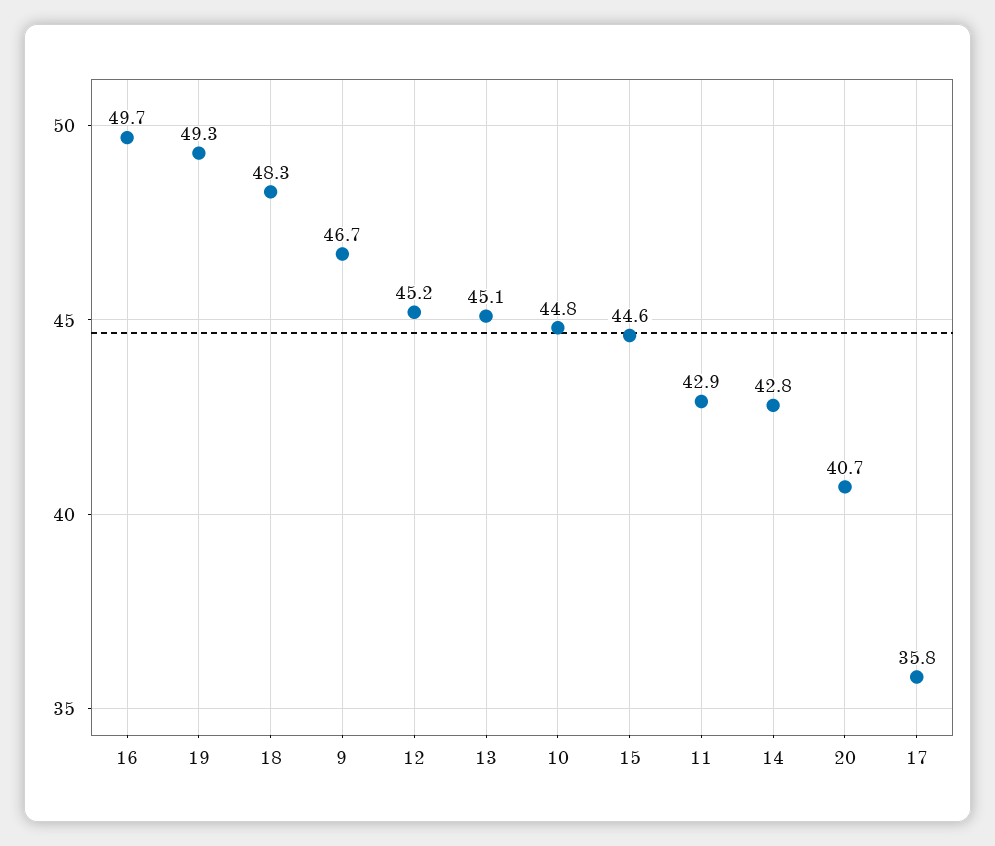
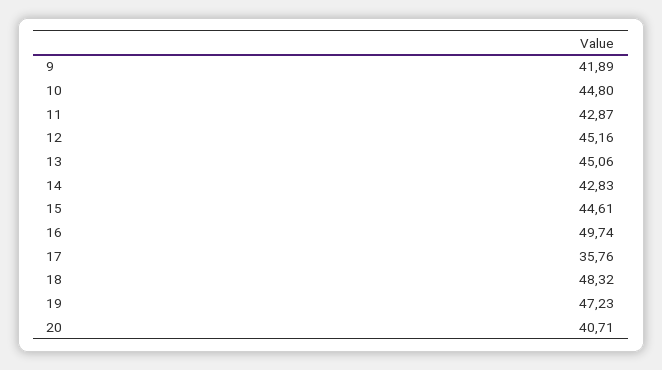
  {
    "16": 49.74,
-   "19": 49.3,
+   "19": 47.23,
    "18": 48.32,
-   "9": 46.7,
+   "9": 41.89,
    "12": 45.16,
    "13": 45.06,
    "10": 44.8,
    "15": 44.61,
    "11": 42.87,
    "14": 42.83,
    "20": 40.71,
    "17": 35.76
  }

